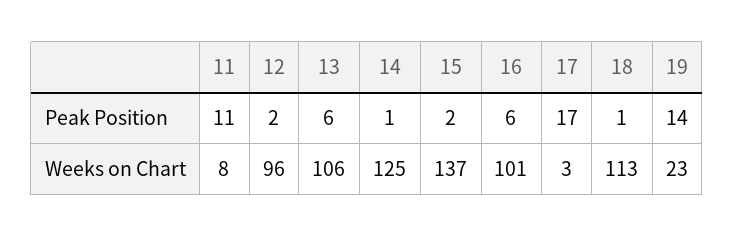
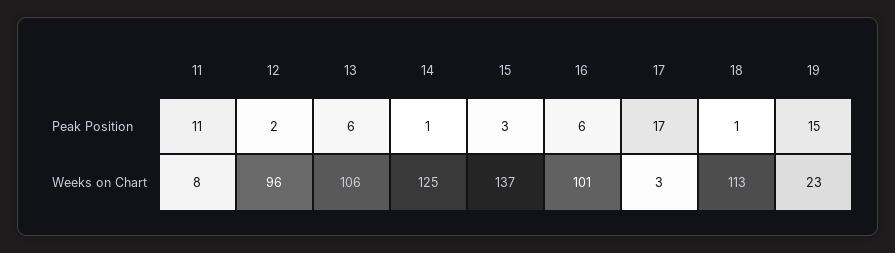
  {
    "11": {
      "Peak Position": 11,
      "Weeks on Chart": 8
    },
    "12": {
      "Peak Position": 2,
      "Weeks on Chart": 96
    },
    "13": {
      "Peak Position": 6,
      "Weeks on Chart": 106
    },
    "14": {
      "Peak Position": 1,
      "Weeks on Chart": 125
    },
    "15": {
-     "Peak Position": 2,
+     "Peak Position": 3,
      "Weeks on Chart": 137
    },
    "16": {
      "Peak Position": 6,
      "Weeks on Chart": 101
    },
    "17": {
      "Peak Position": 17,
      "Weeks on Chart": 3
    },
    "18": {
      "Peak Position": 1,
      "Weeks on Chart": 113
    },
    "19": {
-     "Peak Position": 14,
+     "Peak Position": 15,
      "Weeks on Chart": 23
    }
  }

